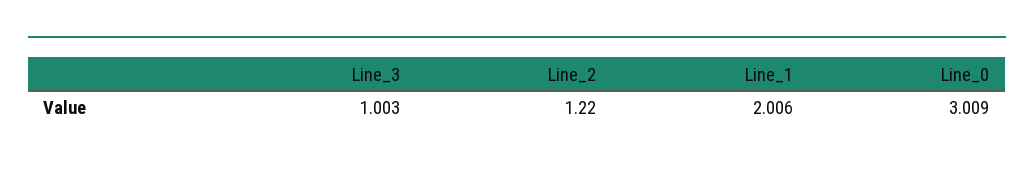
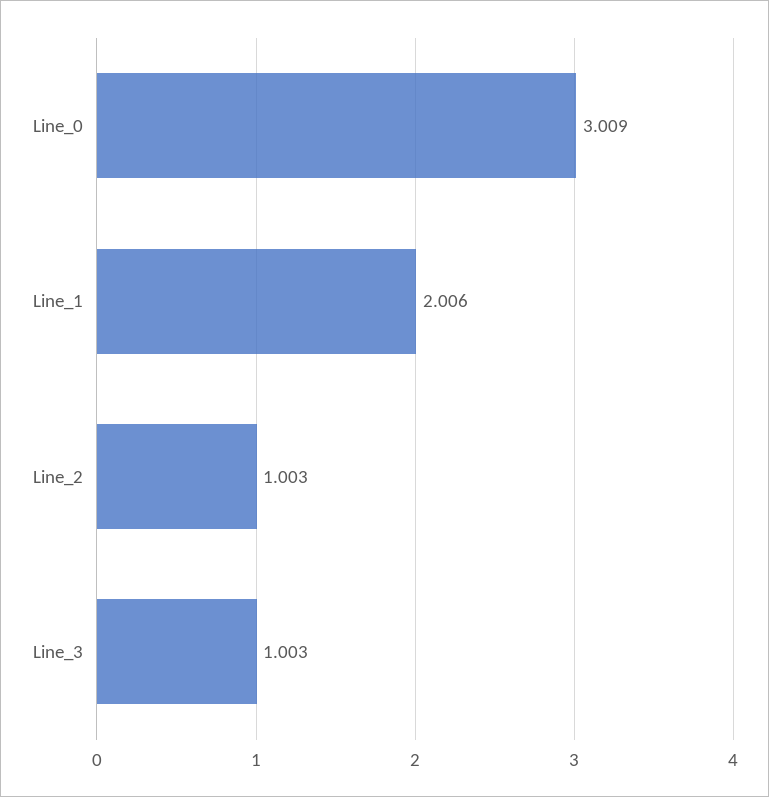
  {
    "Line_3": 1.003,
-   "Line_2": 1.22,
+   "Line_2": 1.003,
    "Line_1": 2.006,
    "Line_0": 3.009
  }

